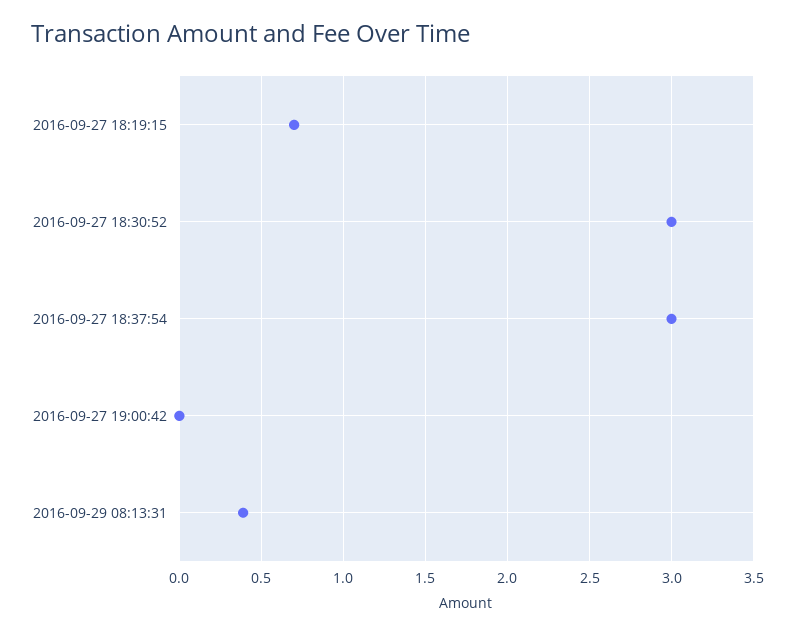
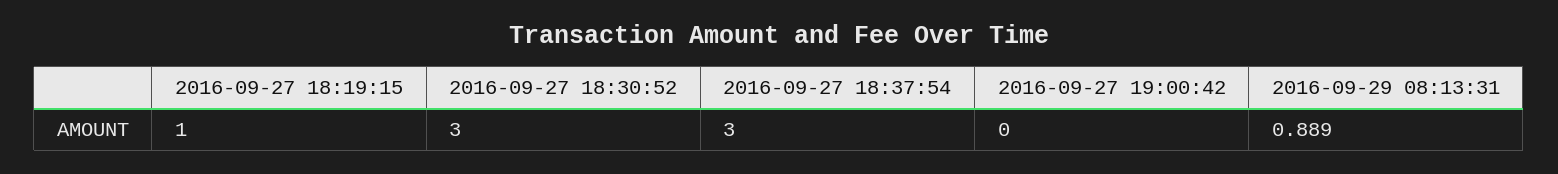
  {
-   "2016-09-27 18:19:15": 0.7,
+   "2016-09-27 18:19:15": 1,
    "2016-09-27 18:30:52": 3,
    "2016-09-27 18:37:54": 3,
    "2016-09-27 19:00:42": 0,
-   "2016-09-29 08:13:31": 0.4
+   "2016-09-29 08:13:31": 0.889
  }

